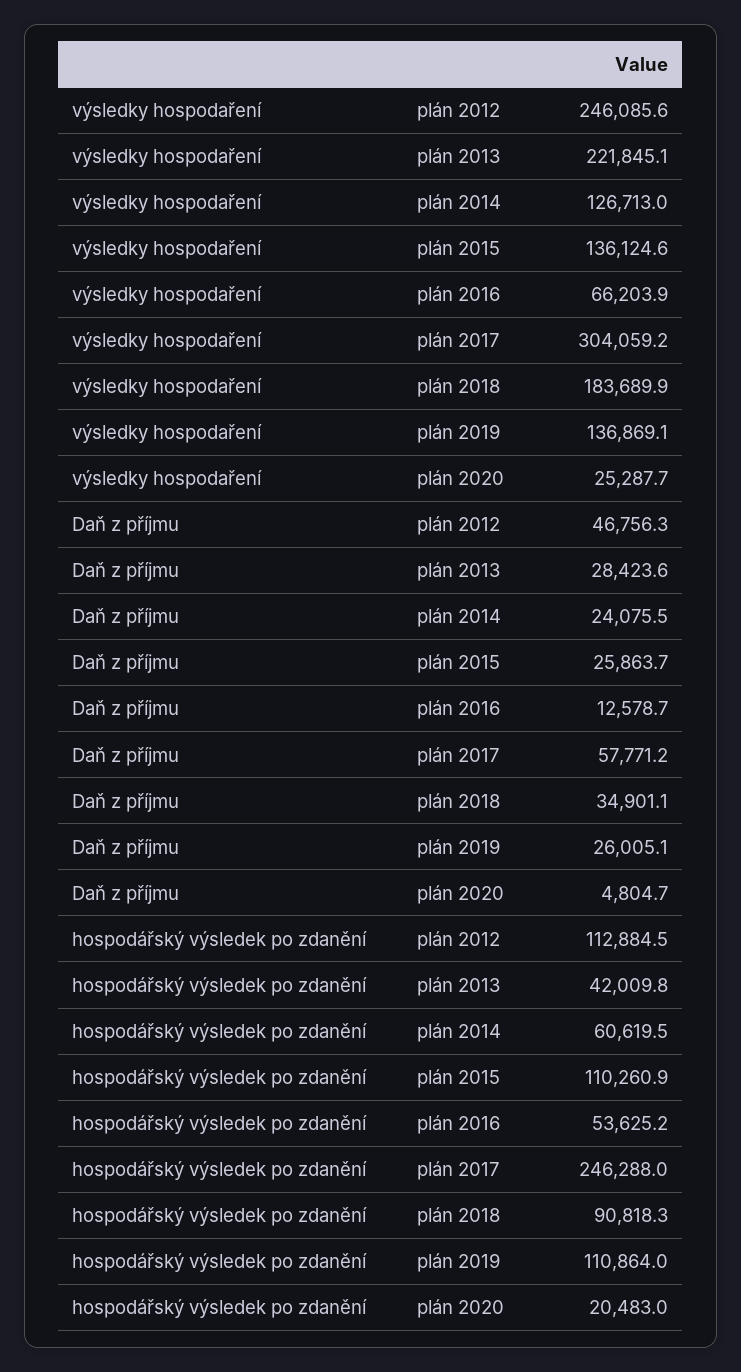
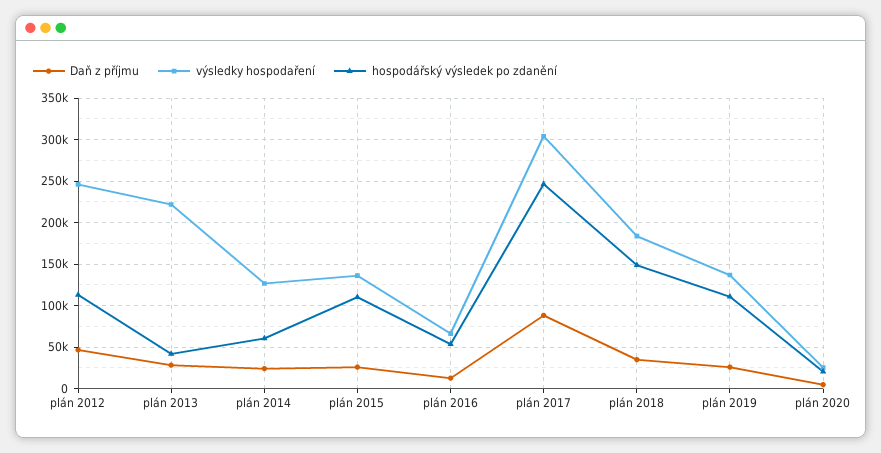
  {
    "výsledky hospodaření": {
      "plán 2012": 246085.6,
      "plán 2013": 221845.1,
      "plán 2014": 126713,
      "plán 2015": 136124.6,
      "plán 2016": 66203.9,
      "plán 2017": 304059.2,
      "plán 2018": 183689.9,
      "plán 2019": 136869.1,
      "plán 2020": 25287.7
    },
    "Daň z příjmu": {
      "plán 2012": 46756.3,
      "plán 2013": 28423.6,
      "plán 2014": 24075.5,
      "plán 2015": 25863.7,
      "plán 2016": 12578.7,
-     "plán 2017": 57771.2,
+     "plán 2017": 90000,
      "plán 2018": 34901.1,
      "plán 2019": 26005.1,
      "plán 2020": 4804.7
    },
    "hospodářský výsledek po zdanění": {
      "plán 2012": 112884.5,
      "plán 2013": 42009.8,
      "plán 2014": 60619.5,
      "plán 2015": 110260.9,
      "plán 2016": 53625.2,
      "plán 2017": 246288,
-     "plán 2018": 90818.3,
+     "plán 2018": 150000,
      "plán 2019": 110864,
      "plán 2020": 20483
    }
  }

